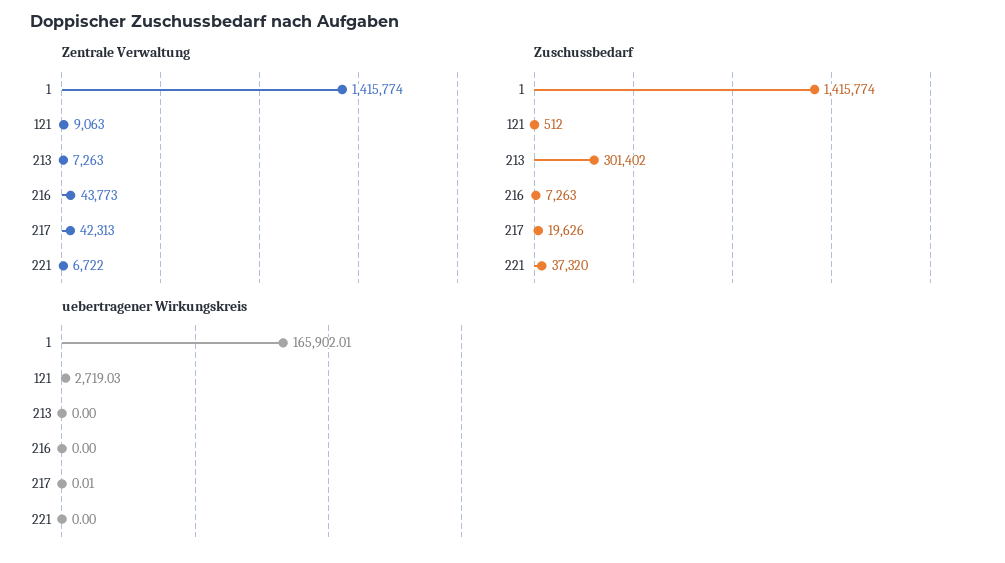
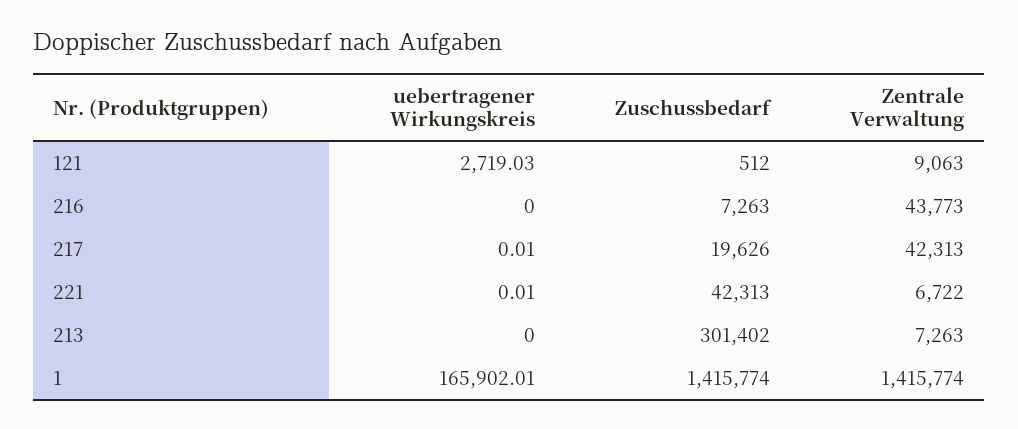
  {
    "Zentrale Verwaltung": {
      "1": 1415774,
      "121": 9063,
      "213": 7263,
      "216": 43773,
      "217": 42313,
      "221": 6722
    },
    "Zuschussbedarf": {
      "1": 1415774,
      "121": 512,
      "213": 301402,
      "216": 7263,
      "217": 19626,
-     "221": 37320
+     "221": 42313
    },
    "uebertragener Wirkungskreis": {
      "1": 165902.01,
      "121": 2719.03,
      "213": 0,
      "216": 0,
      "217": 0.01,
-     "221": 0
+     "221": 0.01
    }
  }

